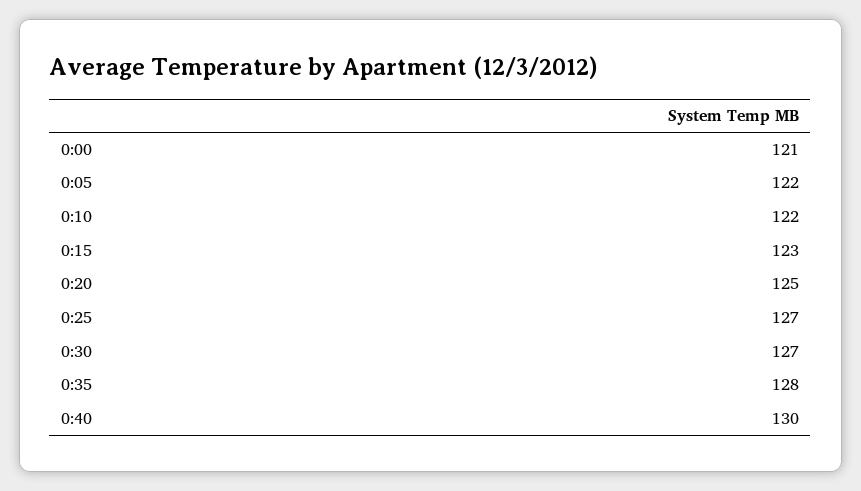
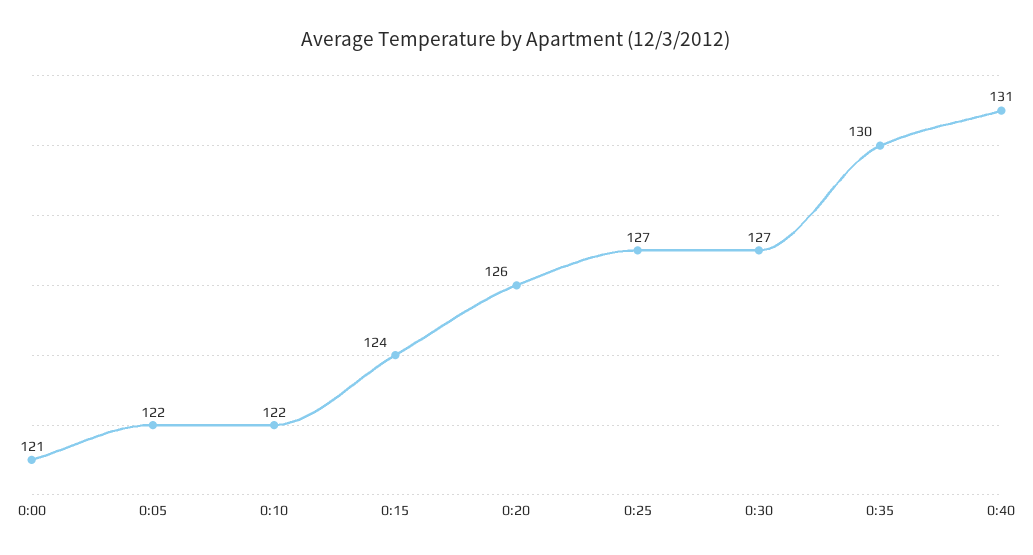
  {
    "0:00": 121,
    "0:05": 122,
    "0:10": 122,
-   "0:15": 123,
+   "0:15": 124,
-   "0:20": 125,
+   "0:20": 126,
    "0:25": 127,
    "0:30": 127,
-   "0:35": 128,
+   "0:35": 130,
-   "0:40": 130
+   "0:40": 131
  }

